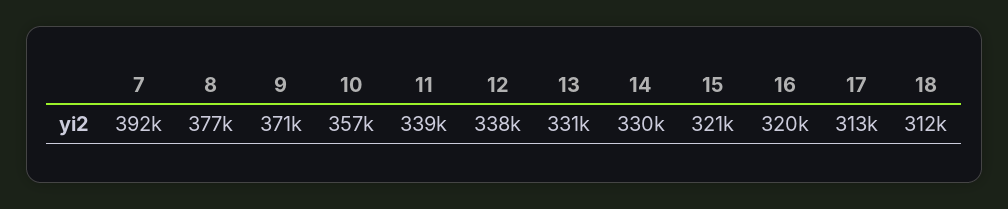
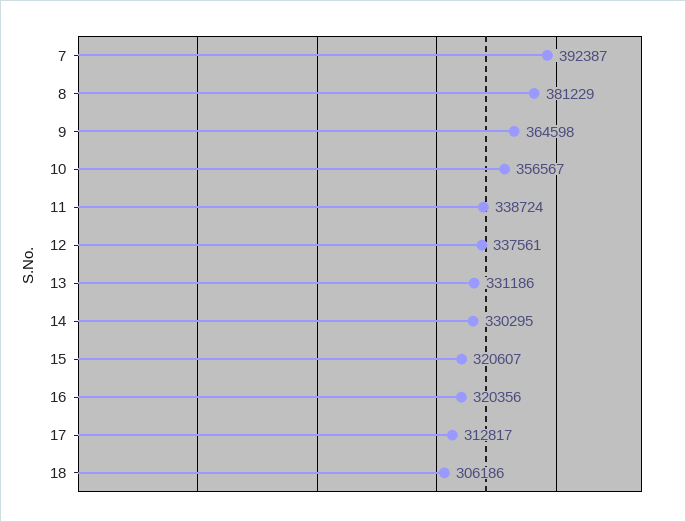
  {
    "7": 392387,
-   "8": 377000,
+   "8": 381229,
-   "9": 371000,
+   "9": 364598,
    "10": 356567,
    "11": 338724,
    "12": 337561,
    "13": 331186,
    "14": 330295,
    "15": 320607,
    "16": 320356,
    "17": 312817,
-   "18": 312000
+   "18": 306186
  }

